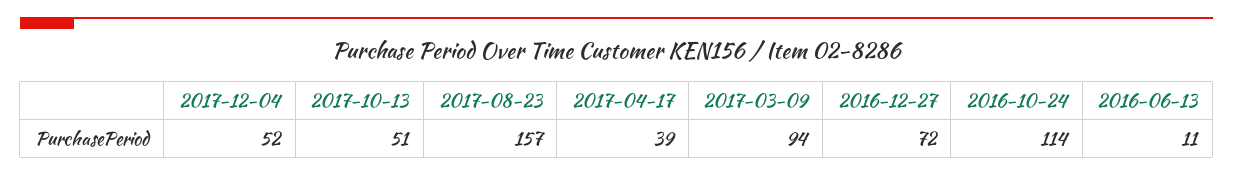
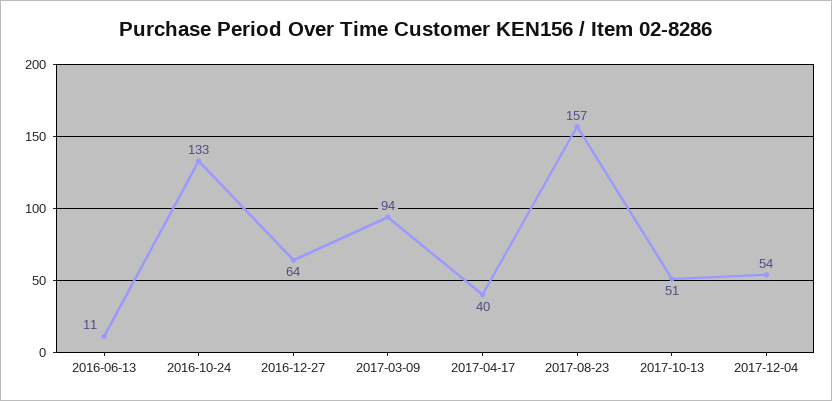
  {
-   "2017-12-04": 52,
+   "2017-12-04": 54,
    "2017-10-13": 51,
    "2017-08-23": 157,
-   "2017-04-17": 39,
+   "2017-04-17": 40,
    "2017-03-09": 94,
-   "2016-12-27": 72,
+   "2016-12-27": 64,
-   "2016-10-24": 114,
+   "2016-10-24": 133,
    "2016-06-13": 11
  }

